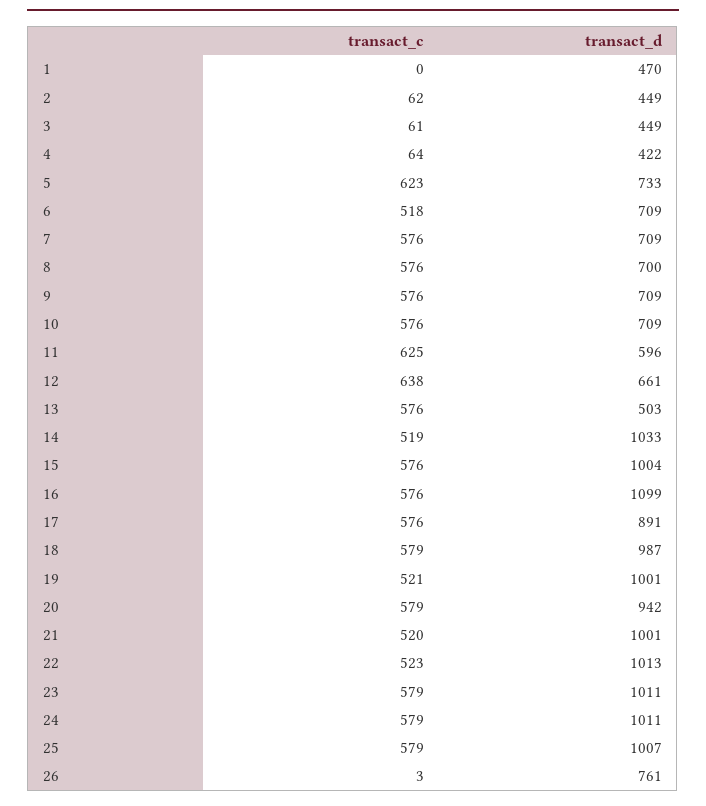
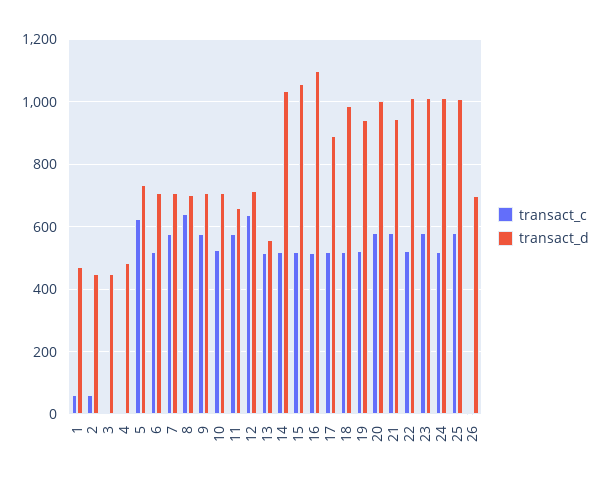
  {
    "transact_c": {
-     "1": 0,
+     "1": 60,
      "2": 62,
-     "3": 61,
+     "3": 0,
-     "4": 64,
+     "4": 0,
      "5": 623,
      "6": 518,
      "7": 576,
-     "8": 576,
+     "8": 640,
      "9": 576,
-     "10": 576,
+     "10": 520,
-     "11": 625,
+     "11": 580,
      "12": 638,
-     "13": 576,
+     "13": 520,
      "14": 519,
-     "15": 576,
+     "15": 520,
-     "16": 576,
+     "16": 520,
-     "17": 576,
+     "17": 520,
-     "18": 579,
+     "18": 520,
      "19": 521,
      "20": 579,
-     "21": 520,
+     "21": 580,
      "22": 523,
      "23": 579,
-     "24": 579,
+     "24": 520,
      "25": 579,
      "26": 3
    },
    "transact_d": {
      "1": 470,
      "2": 449,
      "3": 449,
-     "4": 422,
+     "4": 480,
      "5": 733,
      "6": 709,
      "7": 709,
      "8": 700,
      "9": 709,
      "10": 709,
-     "11": 596,
+     "11": 660,
-     "12": 661,
+     "12": 720,
-     "13": 503,
+     "13": 560,
      "14": 1033,
-     "15": 1004,
+     "15": 1060,
      "16": 1099,
      "17": 891,
      "18": 987,
-     "19": 1001,
+     "19": 940,
-     "20": 942,
+     "20": 1000,
-     "21": 1001,
+     "21": 940,
      "22": 1013,
      "23": 1011,
      "24": 1011,
      "25": 1007,
-     "26": 761
+     "26": 700
    }
  }

